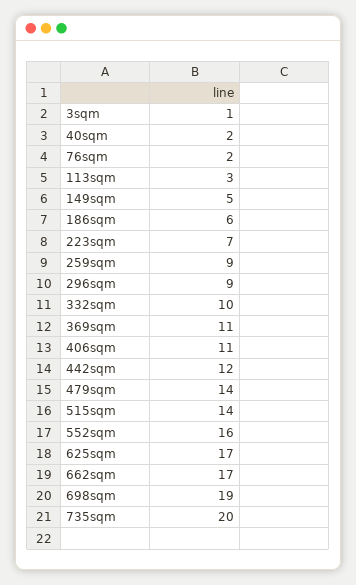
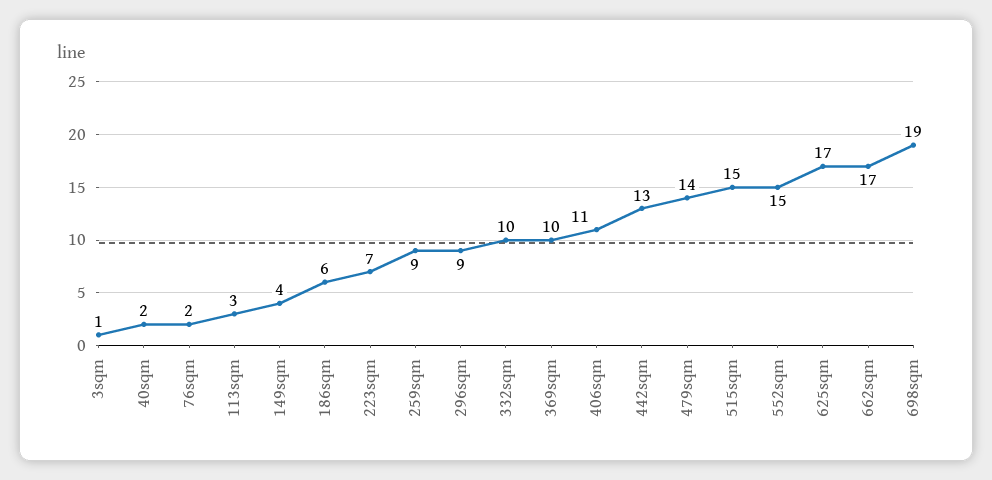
  {
    "3sqm": 1,
    "40sqm": 2,
    "76sqm": 2,
    "113sqm": 3,
-   "149sqm": 5,
+   "149sqm": 4,
    "186sqm": 6,
    "223sqm": 7,
    "259sqm": 9,
    "296sqm": 9,
    "332sqm": 10,
-   "369sqm": 11,
+   "369sqm": 10,
    "406sqm": 11,
-   "442sqm": 12,
+   "442sqm": 13,
    "479sqm": 14,
-   "515sqm": 14,
+   "515sqm": 15,
-   "552sqm": 16,
+   "552sqm": 15,
    "625sqm": 17,
    "662sqm": 17,
-   "698sqm": 19,
+   "698sqm": 19
-   "735sqm": 20
  }

